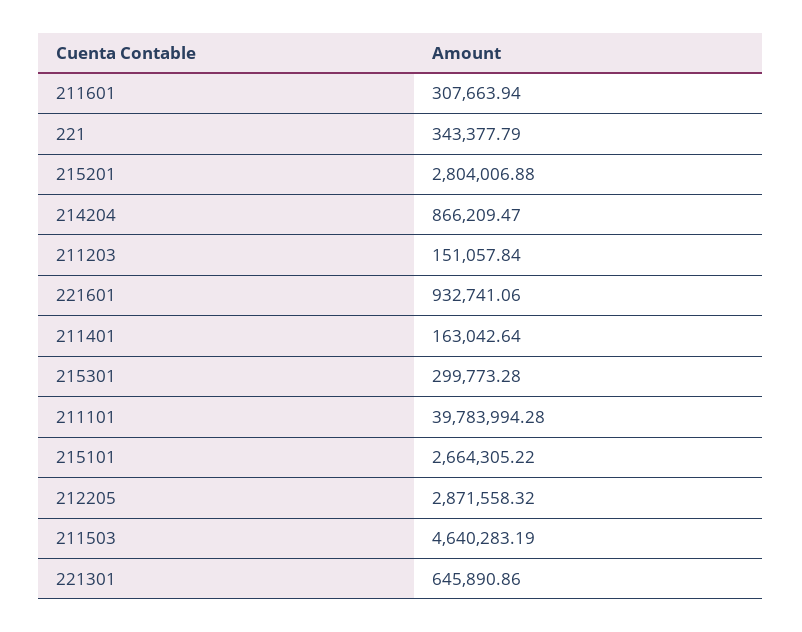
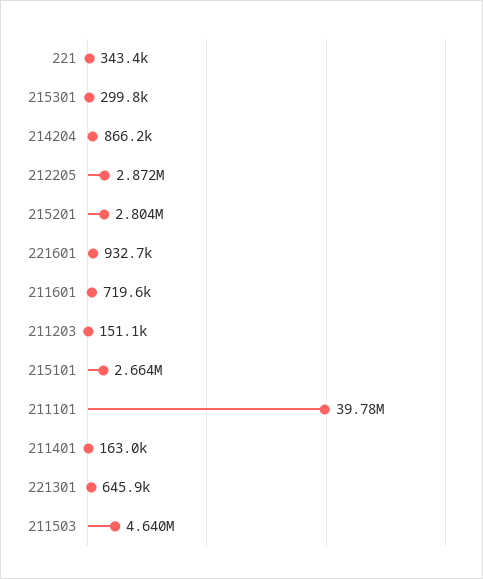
  {
-   "211601": 307663.94,
+   "211601": 719600,
    "221": 343377.79,
    "215201": 2804006.88,
    "214204": 866209.47,
    "211203": 151057.84,
    "221601": 932741.06,
    "211401": 163042.64,
    "215301": 299773.28,
    "211101": 39783994.28,
    "215101": 2664305.22,
    "212205": 2871558.32,
    "211503": 4640283.19,
    "221301": 645890.86
  }

